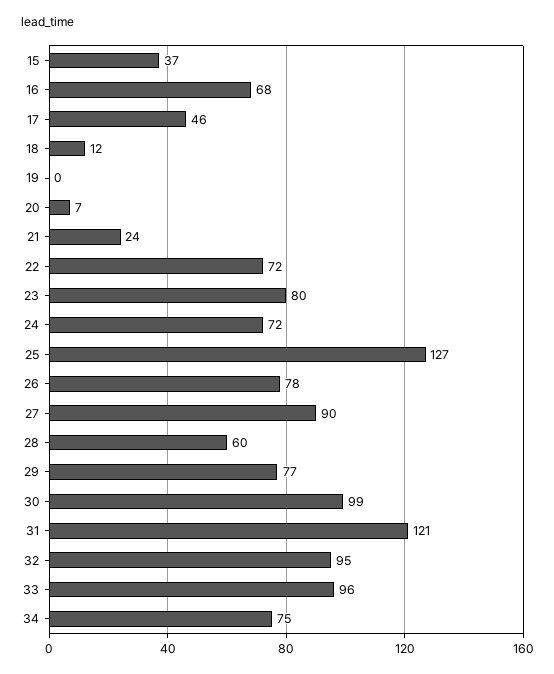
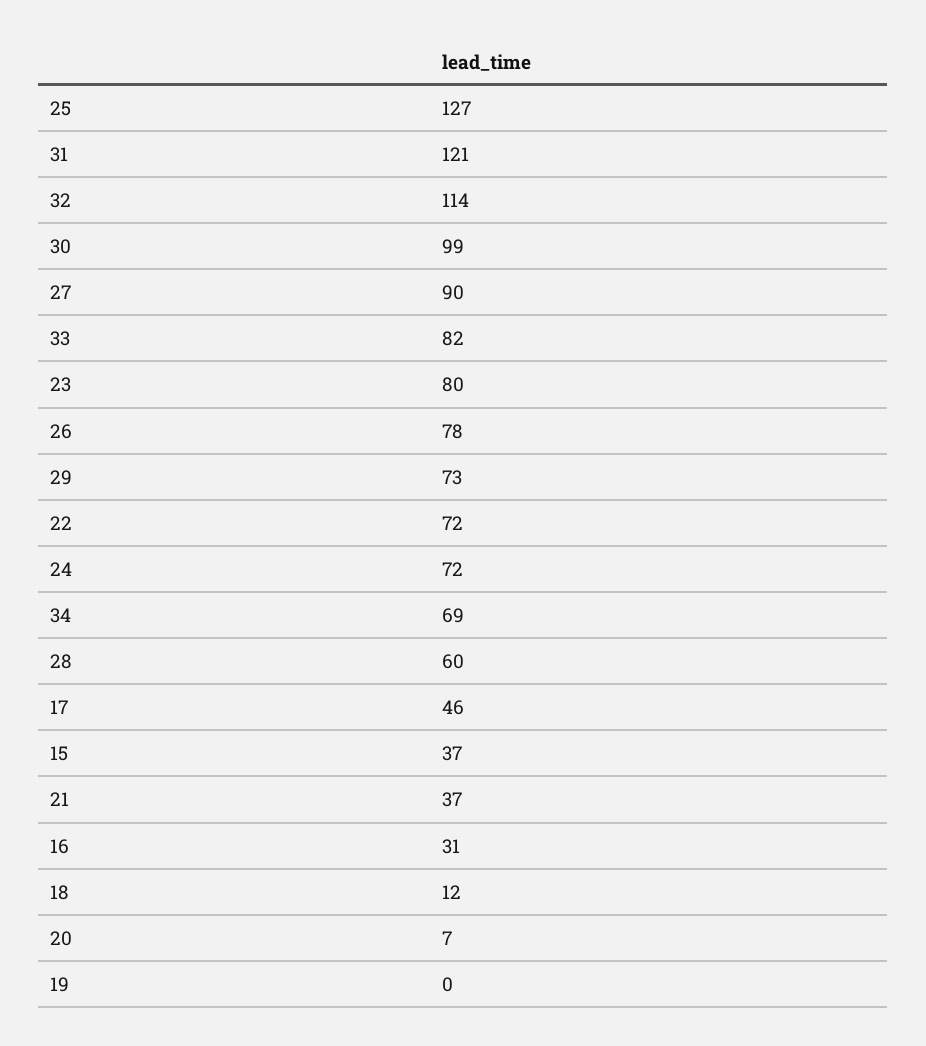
  {
    "15": 37,
-   "16": 68,
+   "16": 31,
    "17": 46,
    "18": 12,
    "19": 0,
    "20": 7,
-   "21": 24,
+   "21": 37,
    "22": 72,
    "23": 80,
    "24": 72,
    "25": 127,
    "26": 78,
    "27": 90,
    "28": 60,
-   "29": 77,
+   "29": 73,
    "30": 99,
    "31": 121,
-   "32": 95,
+   "32": 114,
-   "33": 96,
+   "33": 82,
-   "34": 75
+   "34": 69
  }

